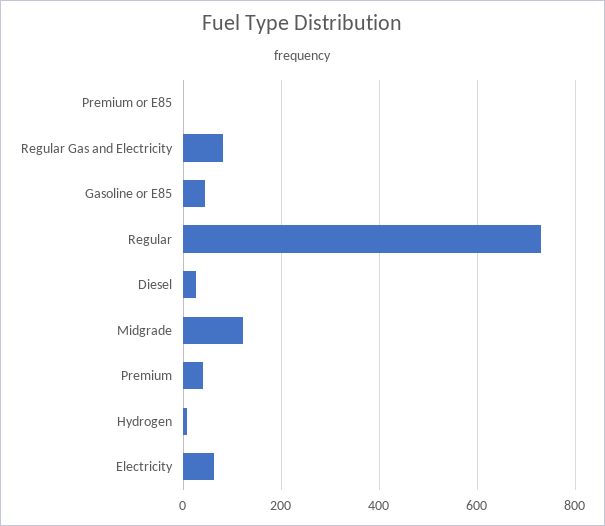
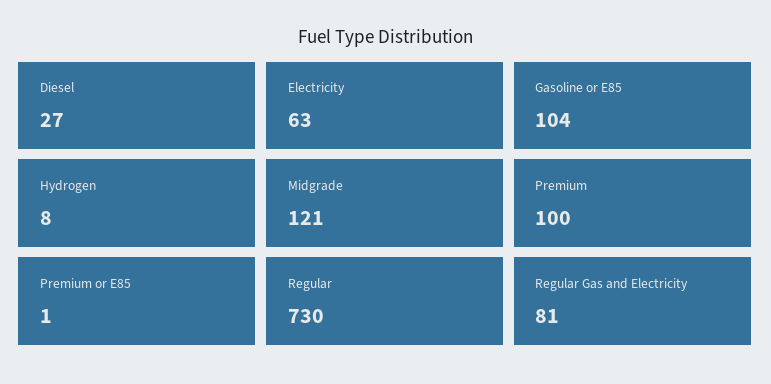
  {
    "Premium or E85": 1,
    "Regular Gas and Electricity": 81,
-   "Gasoline or E85": 40,
+   "Gasoline or E85": 104,
    "Regular": 730,
    "Diesel": 27,
    "Midgrade": 121,
-   "Premium": 40,
+   "Premium": 100,
    "Hydrogen": 8,
    "Electricity": 63
  }

